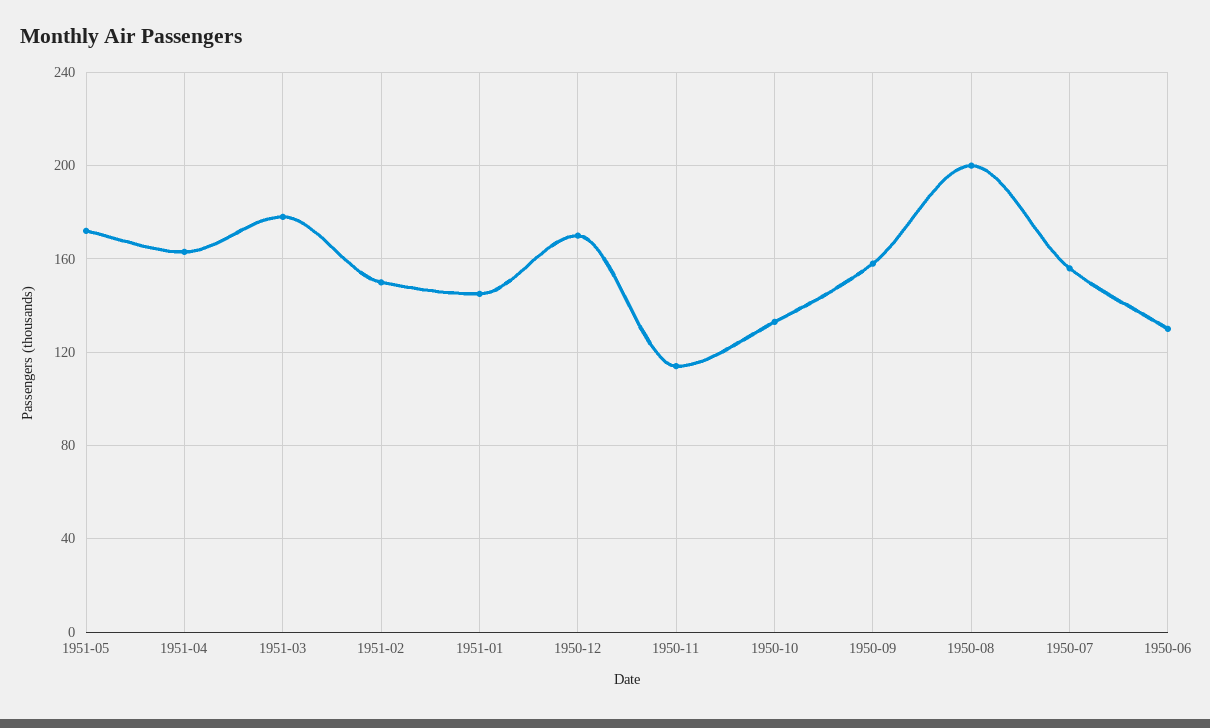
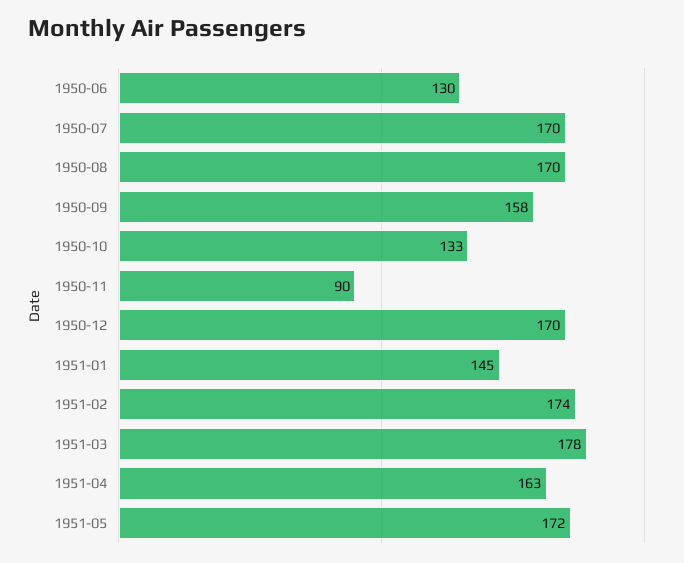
  {
    "1951-05": 172,
    "1951-04": 163,
    "1951-03": 178,
-   "1951-02": 150,
+   "1951-02": 174,
    "1951-01": 145,
    "1950-12": 170,
-   "1950-11": 115,
+   "1950-11": 90,
    "1950-10": 133,
    "1950-09": 158,
-   "1950-08": 200,
+   "1950-08": 170,
-   "1950-07": 155,
+   "1950-07": 170,
    "1950-06": 130
  }

